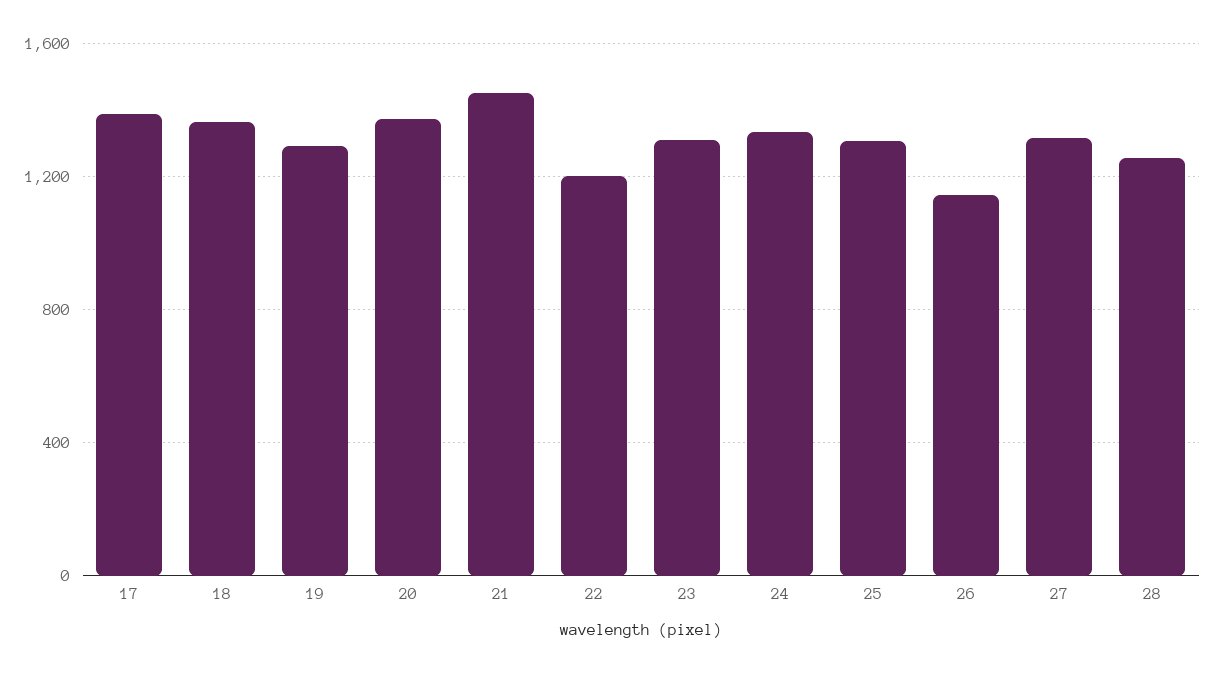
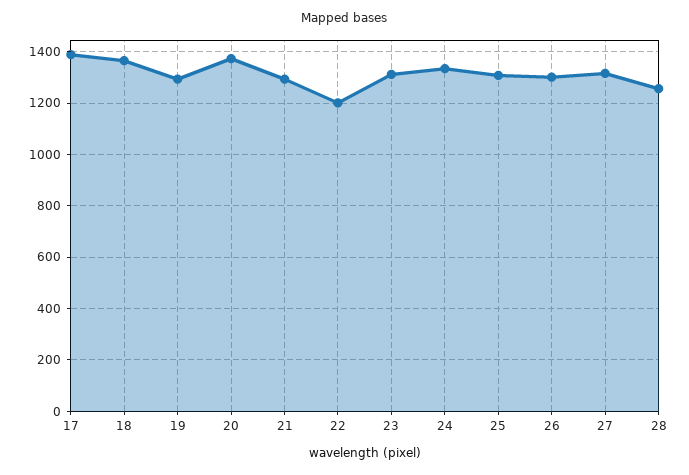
  {
    "17": 1400,
    "18": 1375,
    "19": 1300,
    "20": 1375,
-   "21": 1450,
+   "21": 1300,
    "22": 1200,
    "23": 1300,
    "24": 1325,
    "25": 1300,
-   "26": 1150,
+   "26": 1300,
    "27": 1325,
    "28": 1250
  }

